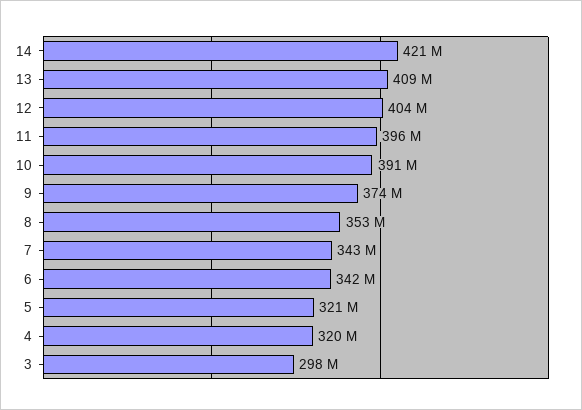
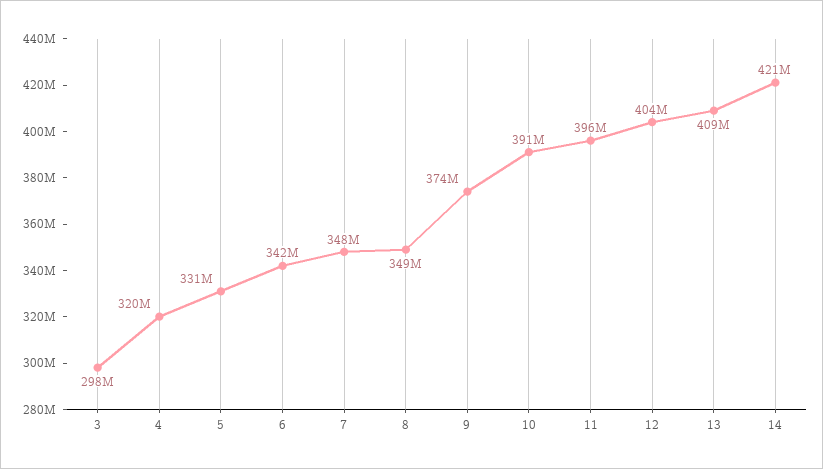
  {
    "14": 421000000,
    "13": 409000000,
    "12": 404000000,
    "11": 396000000,
    "10": 391000000,
    "9": 374000000,
-   "8": 353000000,
+   "8": 349000000,
-   "7": 343000000,
+   "7": 348000000,
    "6": 342000000,
-   "5": 321000000,
+   "5": 331000000,
    "4": 320000000,
    "3": 298000000
  }

